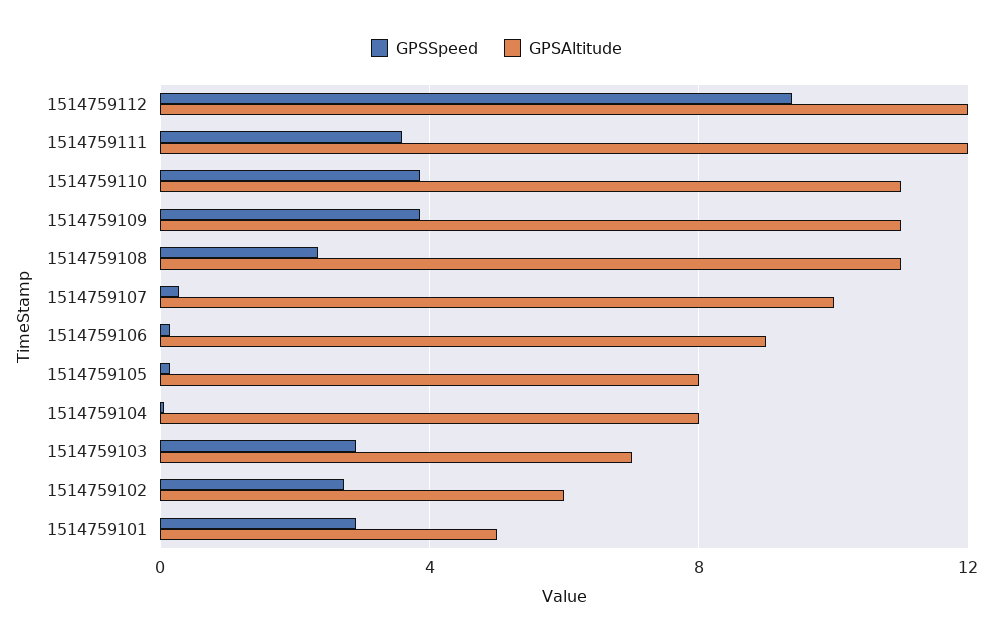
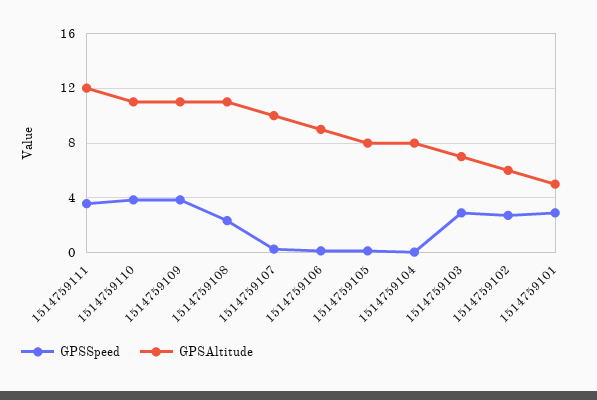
  {
    "GPSSpeed": {
-     "1514759112": 9.5,
      "1514759111": 3.5,
      "1514759110": 4,
      "1514759109": 4,
      "1514759108": 2.5,
      "1514759107": 0.5,
      "1514759106": 0,
      "1514759105": 0,
      "1514759104": 0,
      "1514759103": 3,
      "1514759102": 2.5,
      "1514759101": 3
    },
    "GPSAltitude": {
-     "1514759112": 12,
      "1514759111": 12,
      "1514759110": 11,
      "1514759109": 11,
      "1514759108": 11,
      "1514759107": 10,
      "1514759106": 9,
      "1514759105": 8,
      "1514759104": 8,
      "1514759103": 7,
      "1514759102": 6,
      "1514759101": 5
    }
  }

